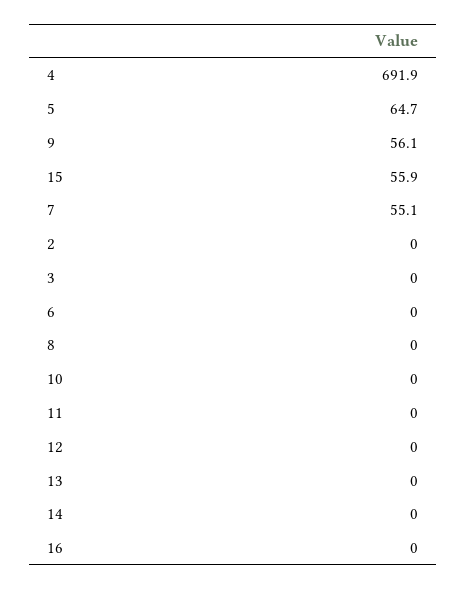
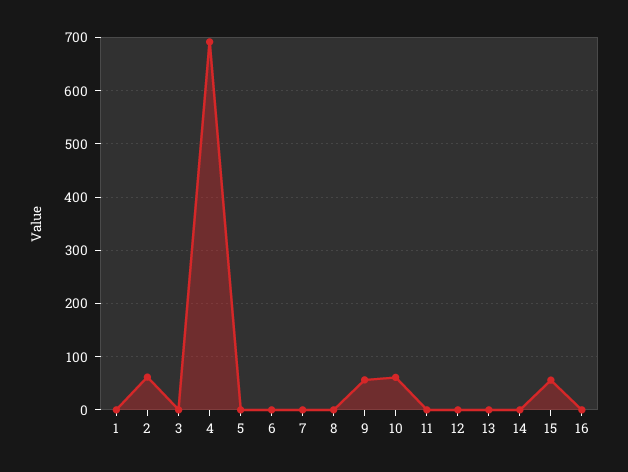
  {
    "4": 691.9,
-   "5": 64.7,
+   "5": 0,
    "9": 56.1,
    "15": 55.9,
-   "7": 55.1,
+   "7": 0,
-   "2": 0,
+   "2": 60,
    "3": 0,
    "6": 0,
    "8": 0,
-   "10": 0,
+   "10": 60,
    "11": 0,
    "12": 0,
    "13": 0,
    "14": 0,
-   "16": 0
+   "16": 0,
+   "1": 0
  }

